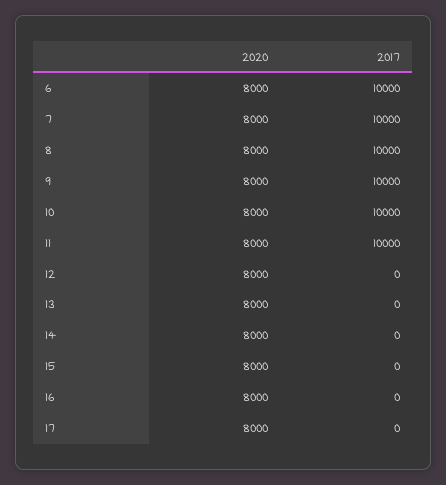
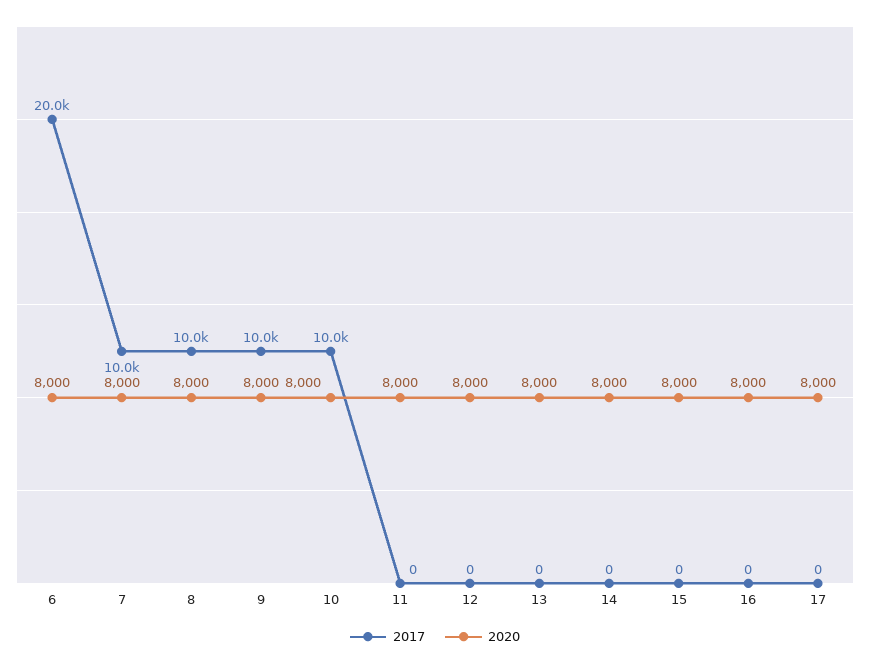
  {
    "2020": {
      "6": 8000,
      "7": 8000,
      "8": 8000,
      "9": 8000,
      "10": 8000,
      "11": 8000,
      "12": 8000,
      "13": 8000,
      "14": 8000,
      "15": 8000,
      "16": 8000,
      "17": 8000
    },
    "2017": {
-     "6": 10000,
+     "6": 20000,
      "7": 10000,
      "8": 10000,
      "9": 10000,
      "10": 10000,
-     "11": 10000,
+     "11": 0,
      "12": 0,
      "13": 0,
      "14": 0,
      "15": 0,
      "16": 0,
      "17": 0
    }
  }

